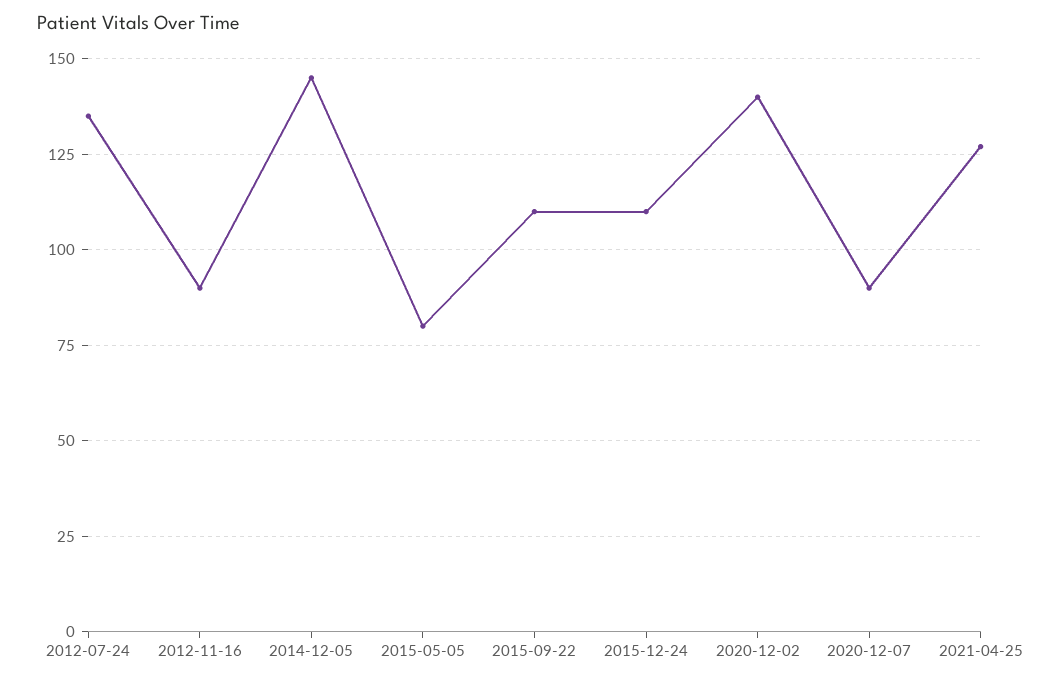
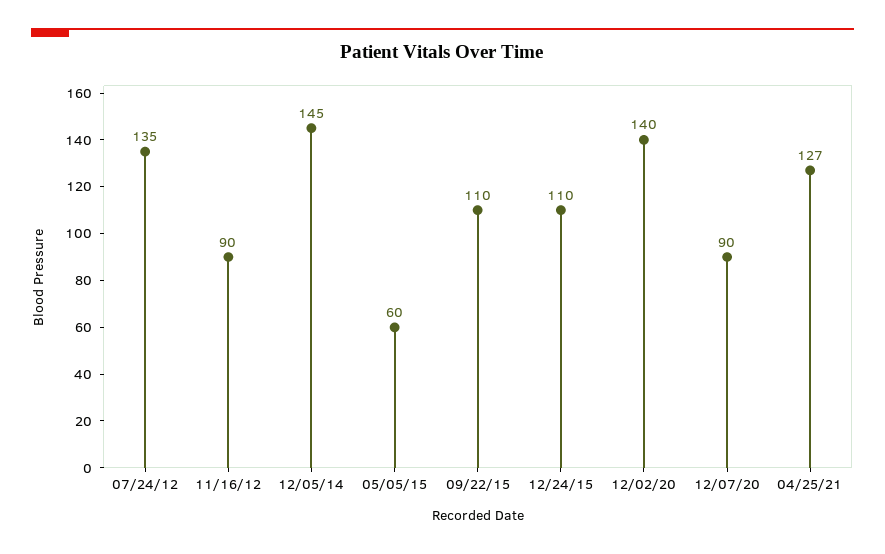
  {
    "2012-07-24": 135,
    "2012-11-16": 90,
    "2014-12-05": 145,
-   "2015-05-05": 80,
+   "2015-05-05": 60,
    "2015-09-22": 110,
    "2015-12-24": 110,
    "2020-12-02": 140,
    "2020-12-07": 90,
    "2021-04-25": 127
  }

